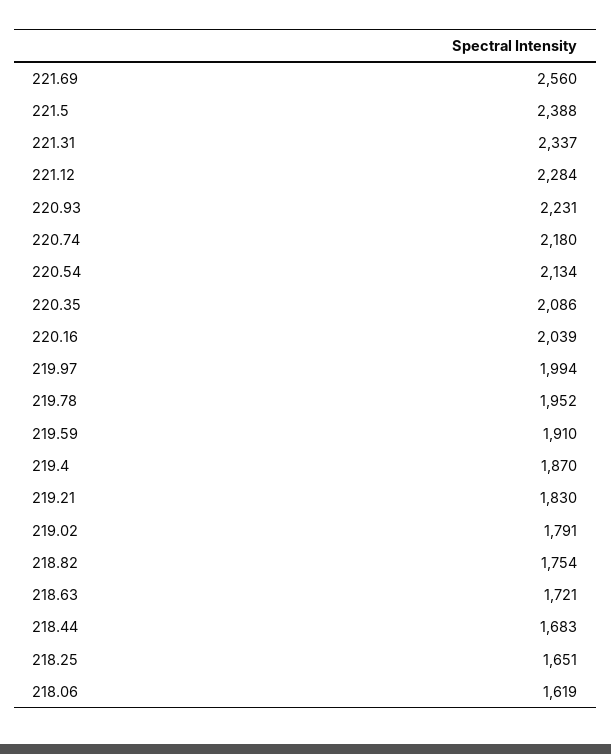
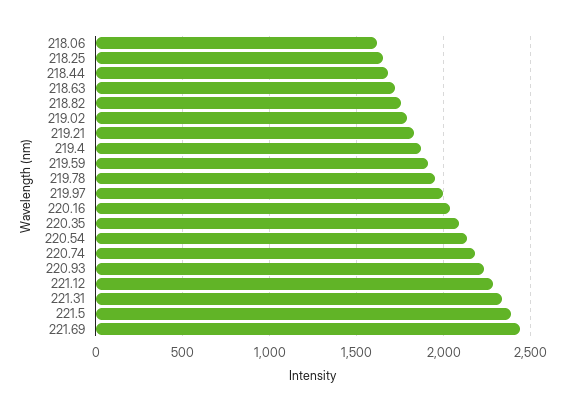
  {
-   "221.69": 2560,
+   "221.69": 2450,
    "221.5": 2388,
    "221.31": 2337,
    "221.12": 2284,
    "220.93": 2231,
    "220.74": 2180,
    "220.54": 2134,
    "220.35": 2086,
    "220.16": 2039,
    "219.97": 1994,
    "219.78": 1952,
    "219.59": 1910,
    "219.4": 1870,
    "219.21": 1830,
    "219.02": 1791,
    "218.82": 1754,
    "218.63": 1721,
    "218.44": 1683,
    "218.25": 1651,
    "218.06": 1619
  }

